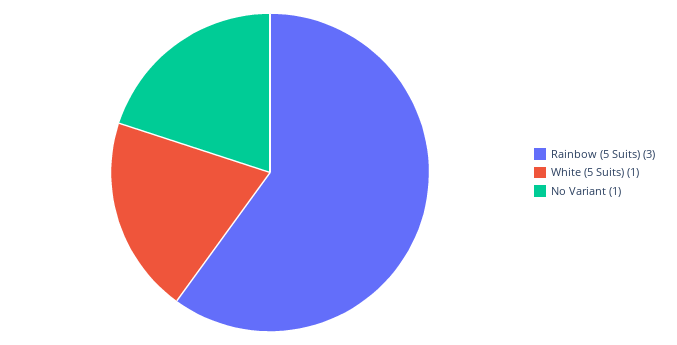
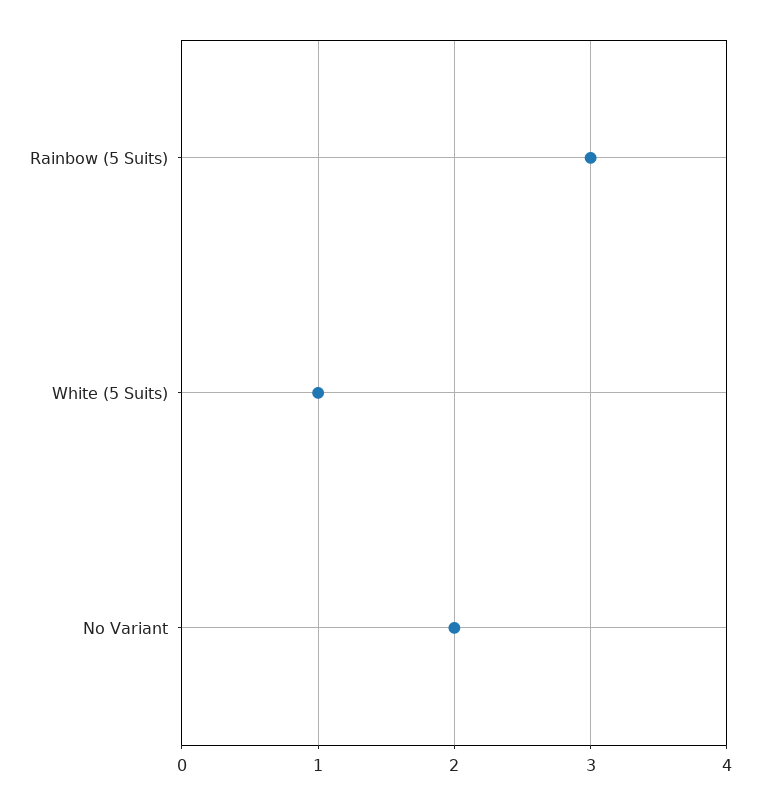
  {
    "Rainbow (5 Suits)": 3,
    "White (5 Suits)": 1,
-   "No Variant": 1
+   "No Variant": 2
  }

